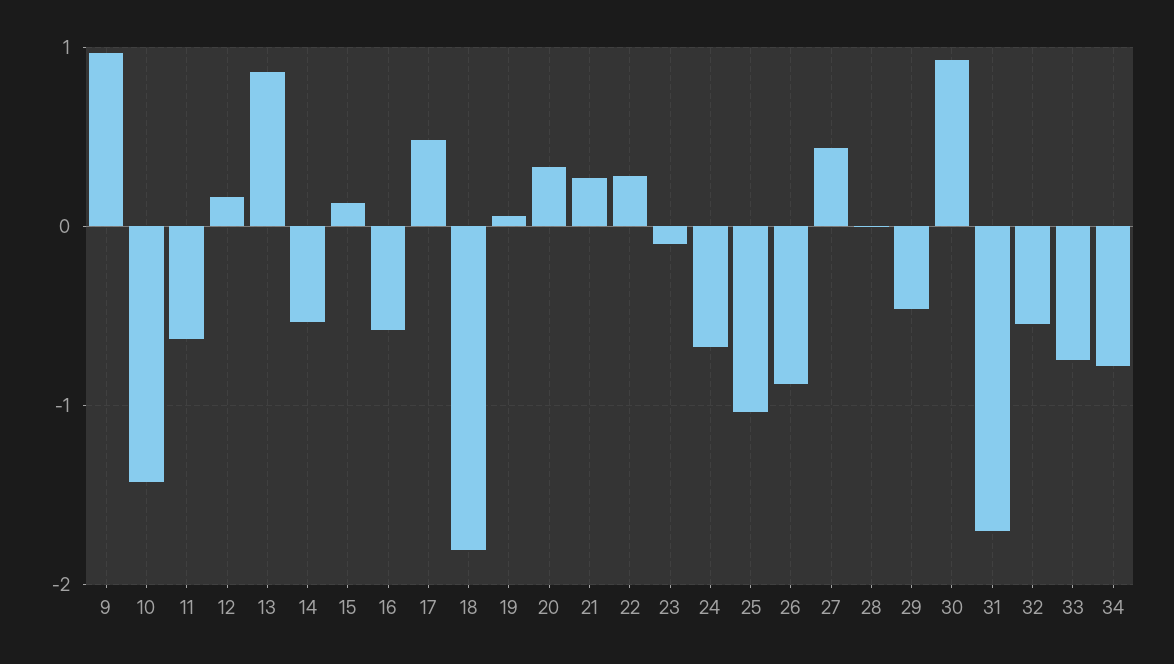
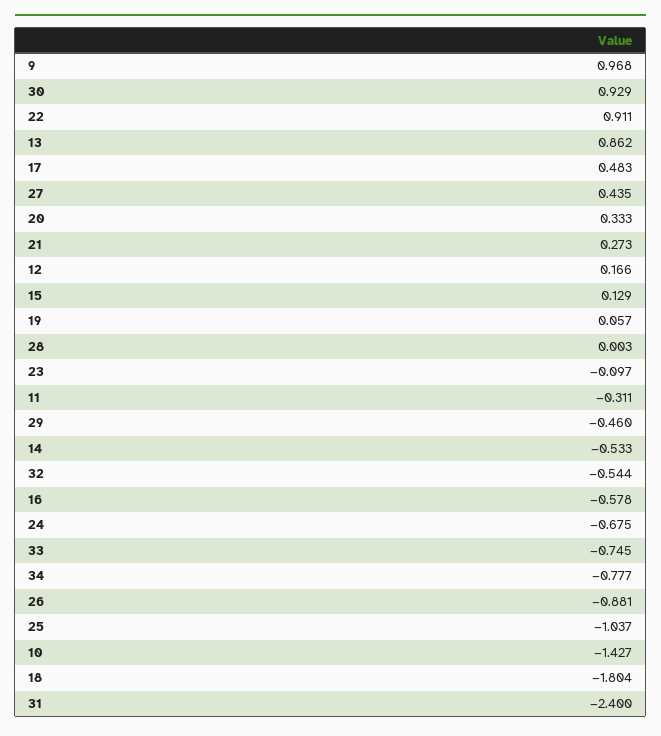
  {
    "9": 0.968,
    "10": -1.427,
-   "11": -0.6,
+   "11": -0.311,
    "12": 0.166,
    "13": 0.862,
    "14": -0.533,
    "15": 0.129,
    "16": -0.578,
    "17": 0.483,
    "18": -1.804,
    "19": 0.057,
    "20": 0.333,
    "21": 0.273,
-   "22": 0.3,
+   "22": 0.911,
    "23": -0.097,
    "24": -0.675,
    "25": -1.037,
    "26": -0.881,
    "27": 0.435,
    "28": 0.003,
    "29": -0.46,
    "30": 0.929,
-   "31": -1.7,
+   "31": -2.4,
    "32": -0.544,
    "33": -0.745,
    "34": -0.777
  }

